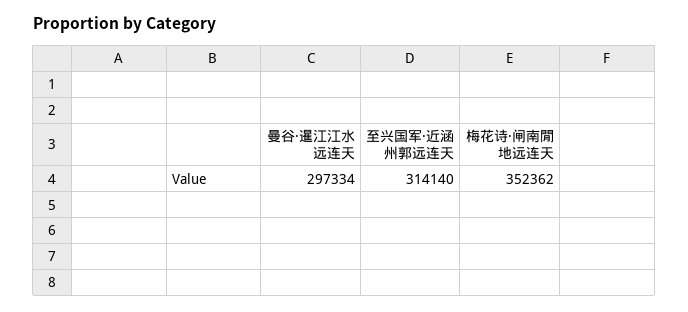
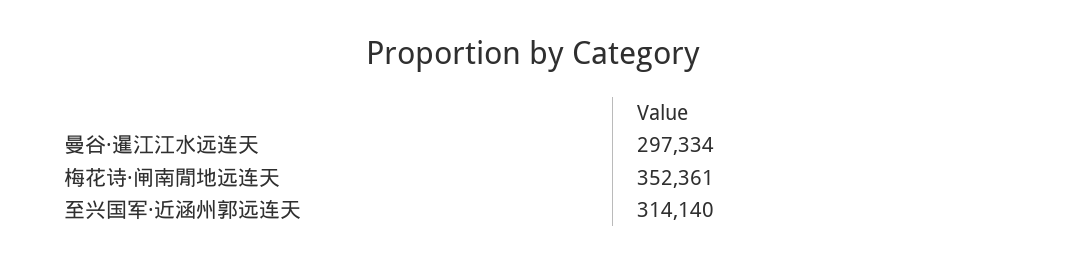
  {
    "曼谷·暹江江水远连天": 297334,
    "至兴国军·近涵州郭远连天": 314140,
-   "梅花诗·闸南閒地远连天": 352362
+   "梅花诗·闸南閒地远连天": 352361
  }

